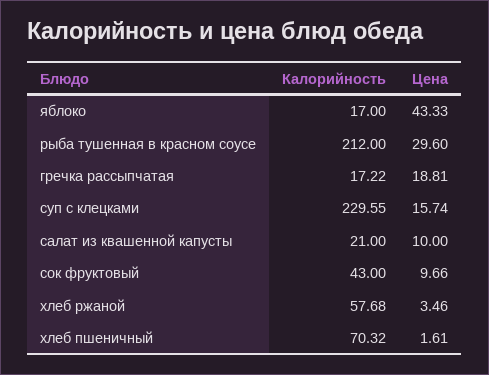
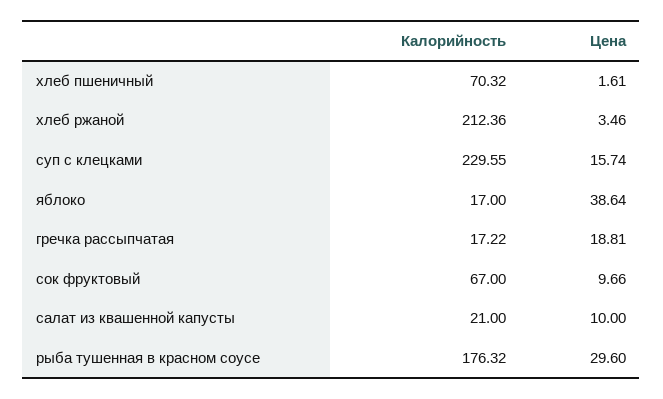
  {
    "Калорийность": {
      "яблоко": 17,
-     "рыба тушенная в красном соусе": 212,
+     "рыба тушенная в красном соусе": 176.32,
      "гречка рассыпчатая": 17.22,
      "суп с клецками": 229.55,
      "салат из квашенной капусты": 21,
-     "сок фруктовый": 43,
+     "сок фруктовый": 67,
-     "хлеб ржаной": 57.68,
+     "хлеб ржаной": 212.36,
      "хлеб пшеничный": 70.32
    },
    "Цена": {
-     "яблоко": 43.33,
+     "яблоко": 38.64,
      "рыба тушенная в красном соусе": 29.6,
      "гречка рассыпчатая": 18.81,
      "суп с клецками": 15.74,
      "салат из квашенной капусты": 10,
      "сок фруктовый": 9.66,
      "хлеб ржаной": 3.46,
      "хлеб пшеничный": 1.61
    }
  }

